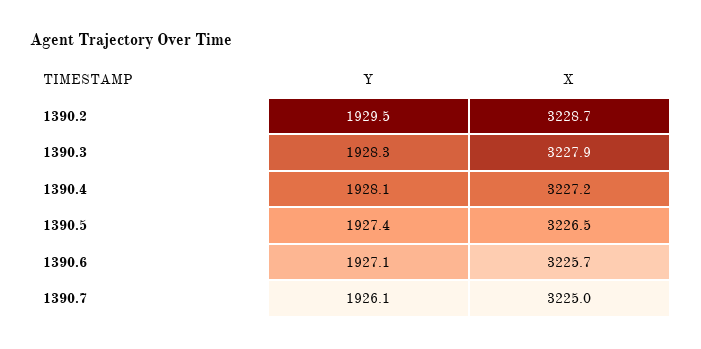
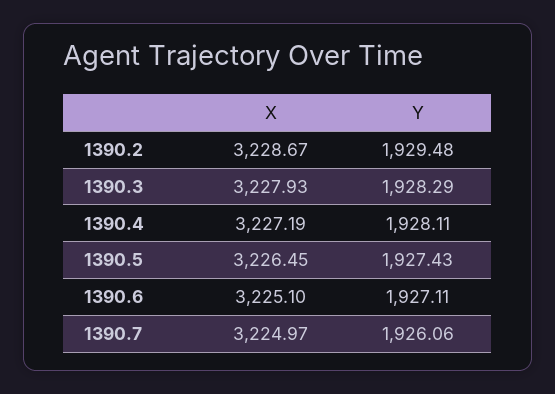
  {
    "Y": {
      "1390.2": 1929.48,
      "1390.3": 1928.29,
      "1390.4": 1928.11,
      "1390.5": 1927.43,
      "1390.6": 1927.11,
      "1390.7": 1926.06
    },
    "X": {
      "1390.2": 3228.67,
      "1390.3": 3227.93,
      "1390.4": 3227.19,
      "1390.5": 3226.45,
-     "1390.6": 3225.7,
+     "1390.6": 3225.1,
      "1390.7": 3224.97
    }
  }

